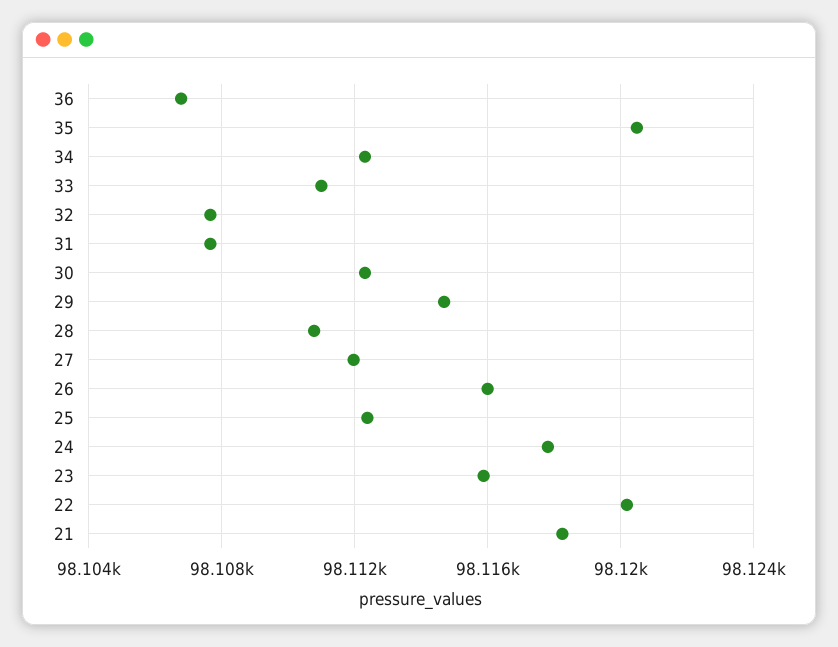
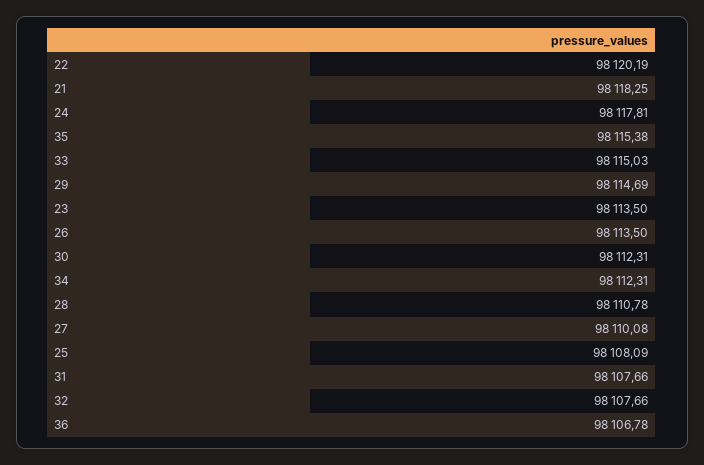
  {
    "36": 98106.78,
-   "35": 98120.5,
+   "35": 98115.38,
    "34": 98112.31,
-   "33": 98111,
+   "33": 98115.03,
    "32": 98107.66,
    "31": 98107.66,
    "30": 98112.31,
    "29": 98114.69,
    "28": 98110.78,
-   "27": 98112,
+   "27": 98110.08,
-   "26": 98116,
+   "26": 98113.5,
-   "25": 98112.5,
+   "25": 98108.09,
    "24": 98117.81,
-   "23": 98116,
+   "23": 98113.5,
    "22": 98120.19,
    "21": 98118.25
  }

